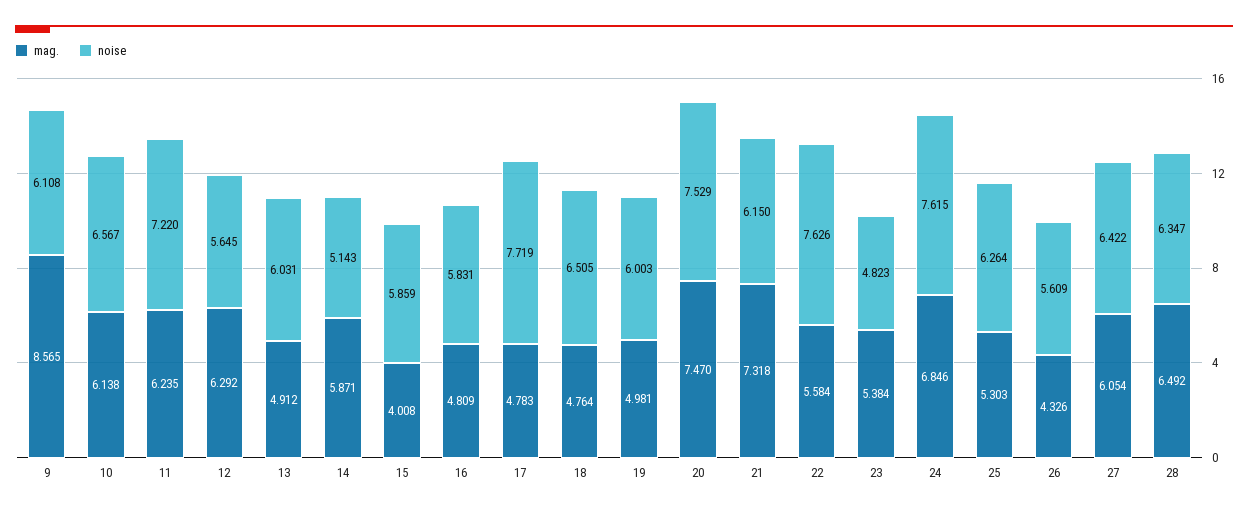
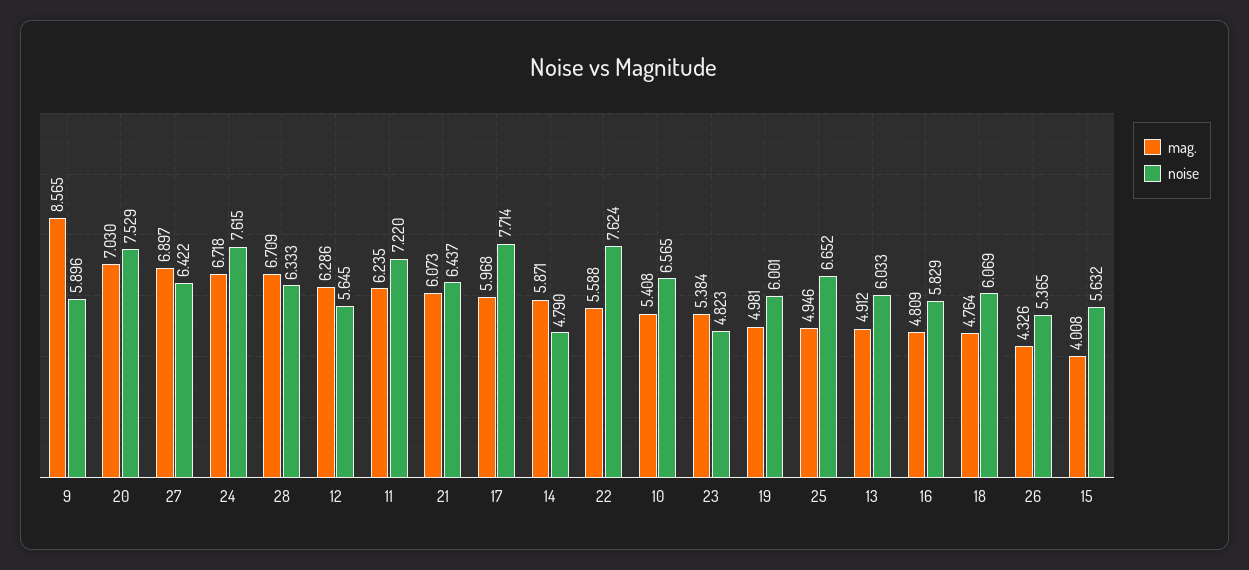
  {
    "mag.": {
      "9": 8.565,
-     "10": 6.138,
+     "10": 5.408,
      "11": 6.235,
-     "12": 6.292,
+     "12": 6.286,
      "13": 4.912,
      "14": 5.871,
      "15": 4.008,
      "16": 4.809,
-     "17": 4.783,
+     "17": 5.968,
      "18": 4.764,
      "19": 4.981,
-     "20": 7.47,
+     "20": 7.03,
-     "21": 7.318,
+     "21": 6.073,
-     "22": 5.584,
+     "22": 5.588,
      "23": 5.384,
-     "24": 6.846,
+     "24": 6.718,
-     "25": 5.303,
+     "25": 4.946,
      "26": 4.326,
-     "27": 6.054,
+     "27": 6.897,
-     "28": 6.492
+     "28": 6.709
    },
    "noise": {
-     "9": 6.108,
+     "9": 5.896,
-     "10": 6.567,
+     "10": 6.565,
      "11": 7.22,
      "12": 5.645,
-     "13": 6.031,
+     "13": 6.033,
-     "14": 5.143,
+     "14": 4.79,
-     "15": 5.859,
+     "15": 5.632,
-     "16": 5.831,
+     "16": 5.829,
-     "17": 7.719,
+     "17": 7.714,
-     "18": 6.505,
+     "18": 6.069,
-     "19": 6.003,
+     "19": 6.001,
      "20": 7.529,
-     "21": 6.15,
+     "21": 6.437,
-     "22": 7.626,
+     "22": 7.624,
      "23": 4.823,
      "24": 7.615,
-     "25": 6.264,
+     "25": 6.652,
-     "26": 5.609,
+     "26": 5.365,
      "27": 6.422,
-     "28": 6.347
+     "28": 6.333
    }
  }

